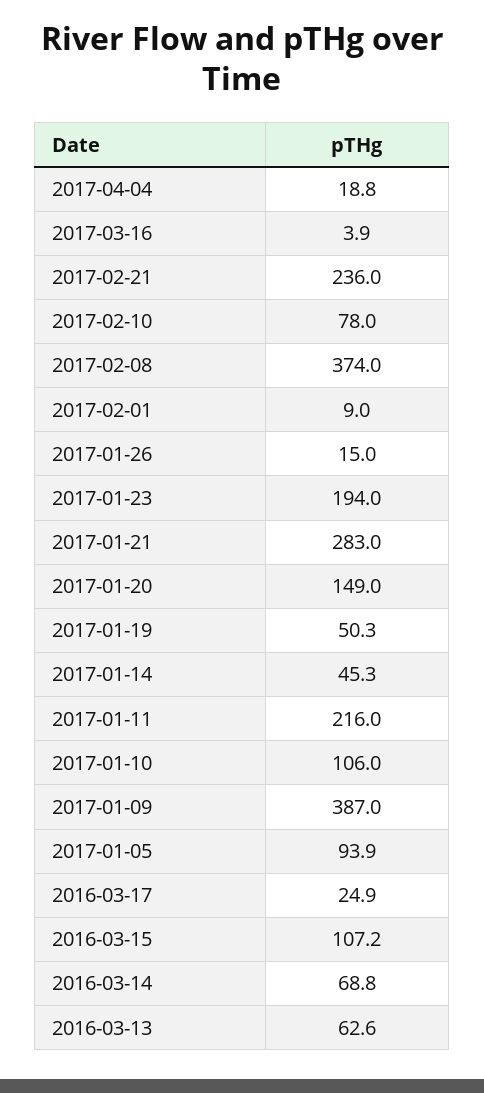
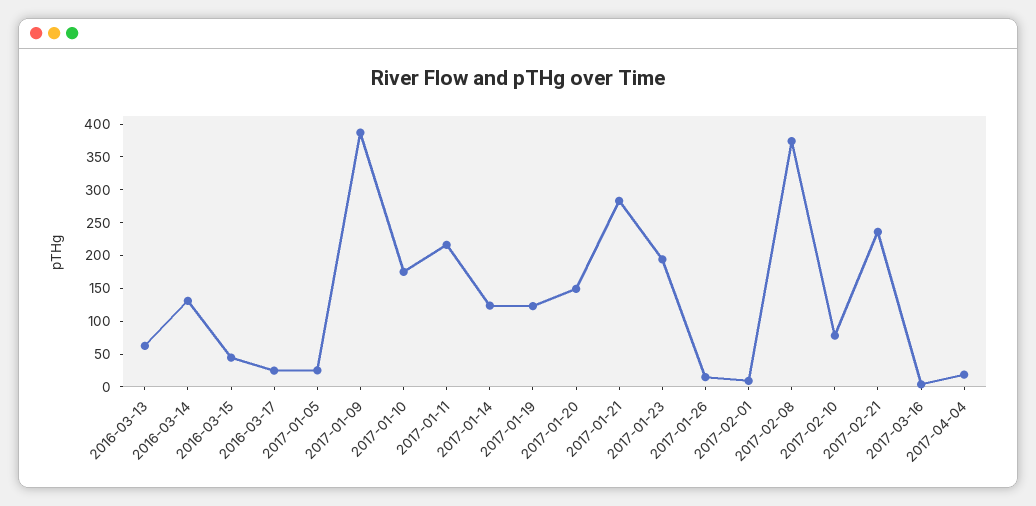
  {
    "2017-04-04": 18.8,
    "2017-03-16": 3.9,
    "2017-02-21": 236,
    "2017-02-10": 78,
    "2017-02-08": 374,
    "2017-02-01": 9,
    "2017-01-26": 15,
    "2017-01-23": 194,
    "2017-01-21": 283,
    "2017-01-20": 149,
-   "2017-01-19": 50.3,
+   "2017-01-19": 125,
-   "2017-01-14": 45.3,
+   "2017-01-14": 125,
    "2017-01-11": 216,
-   "2017-01-10": 106,
+   "2017-01-10": 175,
    "2017-01-09": 387,
-   "2017-01-05": 93.9,
+   "2017-01-05": 25,
    "2016-03-17": 24.9,
-   "2016-03-15": 107.2,
+   "2016-03-15": 50,
-   "2016-03-14": 68.8,
+   "2016-03-14": 125,
    "2016-03-13": 62.6
  }

